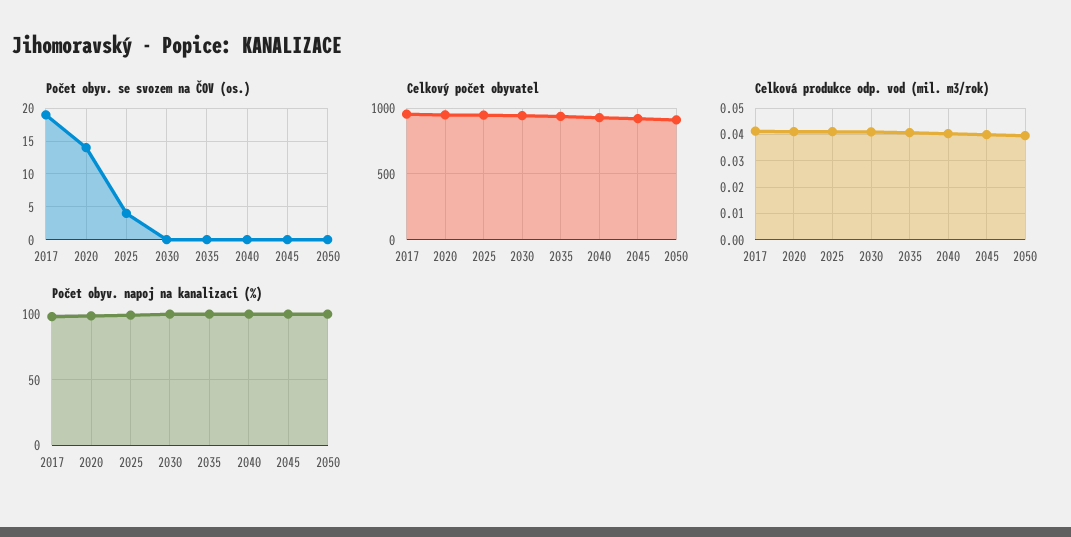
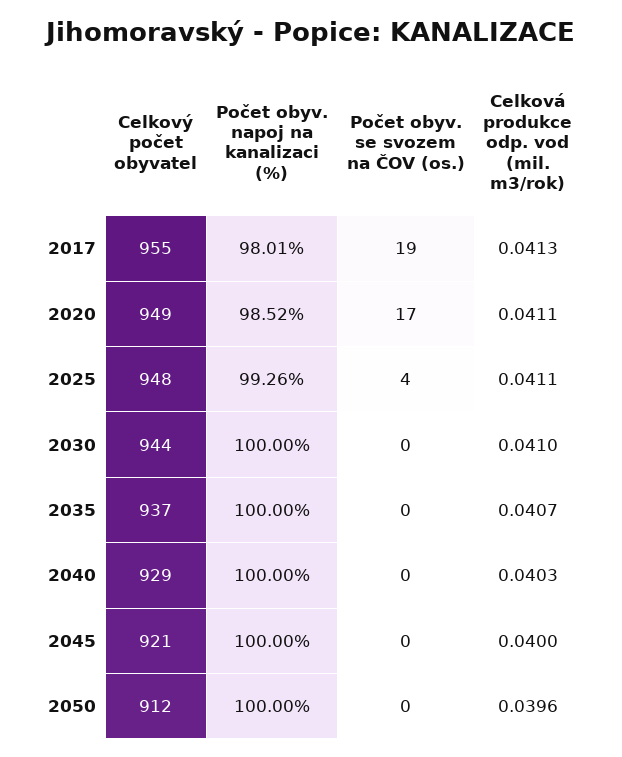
  {
    "Počet obyv. se svozem na ČOV (os.)": {
      "2017": 19,
-     "2020": 14,
+     "2020": 17,
      "2025": 4,
      "2030": 0,
      "2035": 0,
      "2040": 0,
      "2045": 0,
      "2050": 0
    },
    "Celkový počet obyvatel": {
      "2017": 955,
      "2020": 949,
      "2025": 948,
      "2030": 944,
      "2035": 937,
      "2040": 929,
      "2045": 921,
      "2050": 912
    },
    "Celková produkce odp. vod (mil. m3/rok)": {
      "2017": 0.0413,
      "2020": 0.0411,
      "2025": 0.0411,
      "2030": 0.041,
      "2035": 0.0407,
      "2040": 0.0403,
      "2045": 0.04,
      "2050": 0.0396
    },
    "Počet obyv. napoj na kanalizaci (%)": {
      "2017": 98.01,
      "2020": 98.52,
      "2025": 99.26,
      "2030": 100,
      "2035": 100,
      "2040": 100,
      "2045": 100,
      "2050": 100
    }
  }

